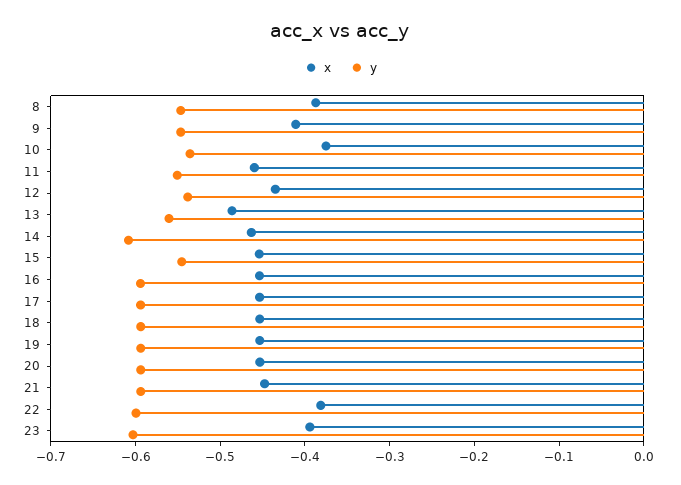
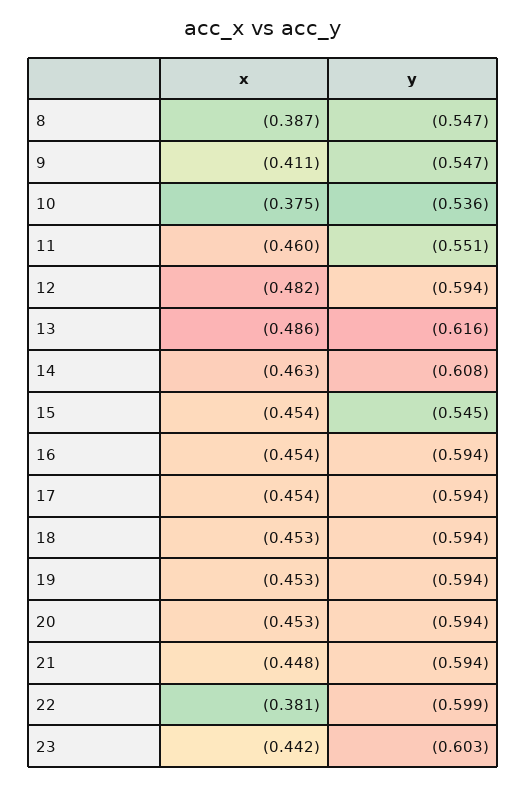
  {
    "x": {
      "8": -0.387,
      "9": -0.411,
      "10": -0.375,
      "11": -0.46,
-     "12": -0.44,
+     "12": -0.482,
      "13": -0.486,
      "14": -0.463,
      "15": -0.454,
      "16": -0.454,
      "17": -0.454,
      "18": -0.453,
      "19": -0.453,
      "20": -0.453,
      "21": -0.448,
      "22": -0.381,
-     "23": -0.4
+     "23": -0.442
    },
    "y": {
      "8": -0.547,
      "9": -0.547,
      "10": -0.536,
      "11": -0.551,
-     "12": -0.54,
+     "12": -0.594,
-     "13": -0.56,
+     "13": -0.616,
      "14": -0.608,
      "15": -0.545,
      "16": -0.594,
      "17": -0.594,
      "18": -0.594,
      "19": -0.594,
      "20": -0.594,
      "21": -0.594,
      "22": -0.599,
      "23": -0.603
    }
  }

